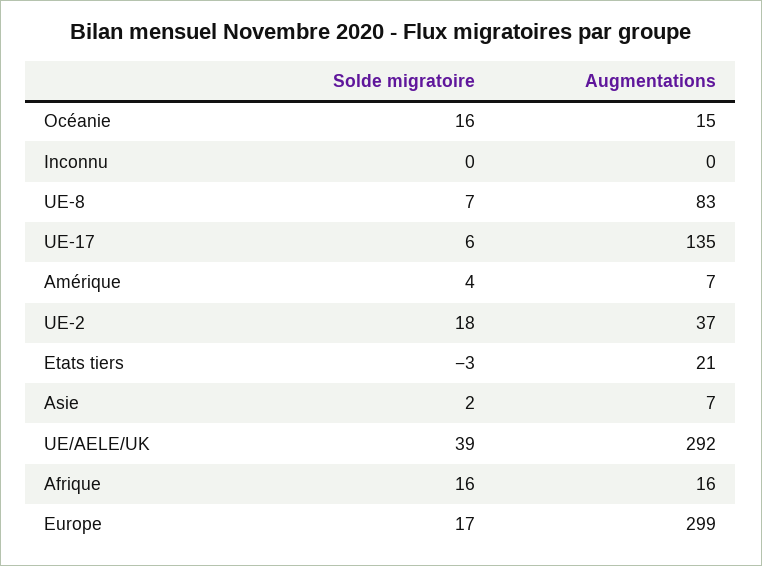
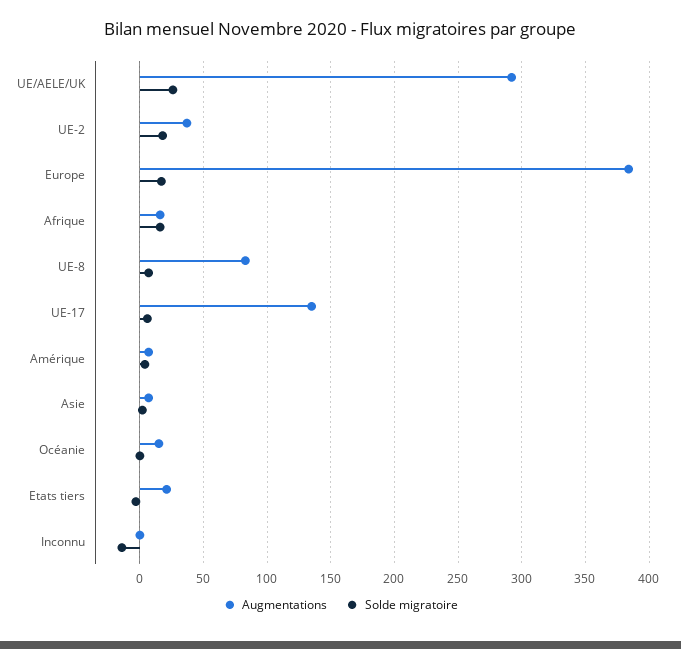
  {
    "Solde migratoire": {
-     "Océanie": 16,
+     "Océanie": 0,
-     "Inconnu": 0,
+     "Inconnu": -15,
      "UE-8": 7,
      "UE-17": 6,
      "Amérique": 4,
      "UE-2": 18,
      "Etats tiers": -3,
      "Asie": 2,
-     "UE/AELE/UK": 39,
+     "UE/AELE/UK": 25,
      "Afrique": 16,
      "Europe": 17
    },
    "Augmentations": {
      "Océanie": 15,
      "Inconnu": 0,
      "UE-8": 83,
      "UE-17": 135,
      "Amérique": 7,
      "UE-2": 37,
      "Etats tiers": 21,
      "Asie": 7,
      "UE/AELE/UK": 292,
      "Afrique": 16,
-     "Europe": 299
+     "Europe": 385
    }
  }

